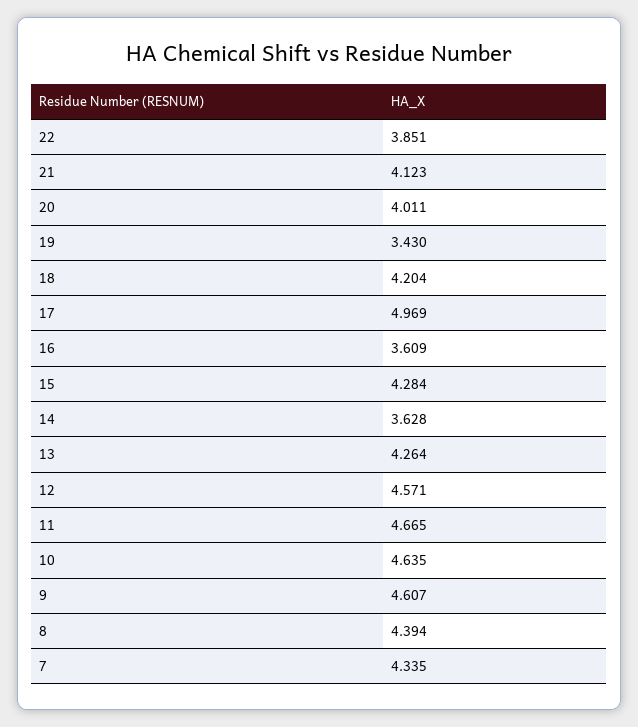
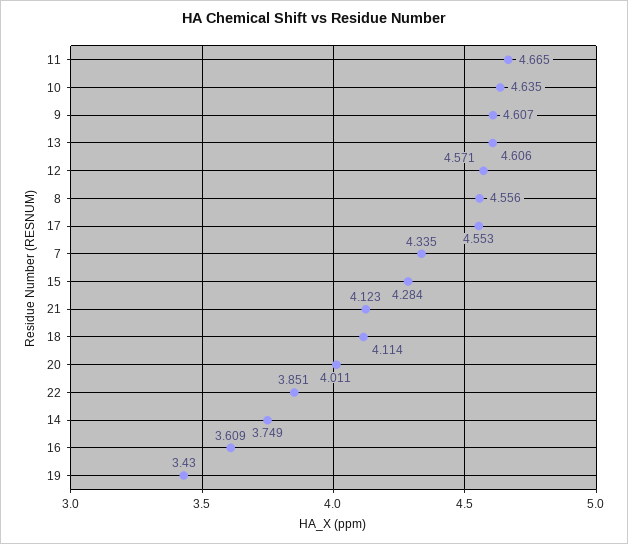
  {
    "22": 3.851,
    "21": 4.123,
    "20": 4.011,
    "19": 3.43,
-   "18": 4.204,
+   "18": 4.114,
-   "17": 4.969,
+   "17": 4.553,
    "16": 3.609,
    "15": 4.284,
-   "14": 3.628,
+   "14": 3.749,
-   "13": 4.264,
+   "13": 4.606,
    "12": 4.571,
    "11": 4.665,
    "10": 4.635,
    "9": 4.607,
-   "8": 4.394,
+   "8": 4.556,
    "7": 4.335
  }

